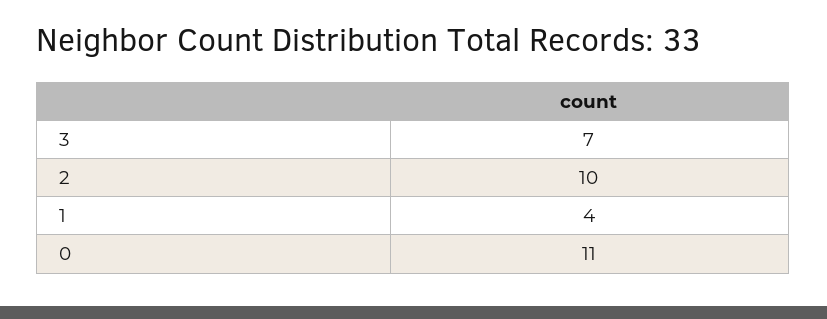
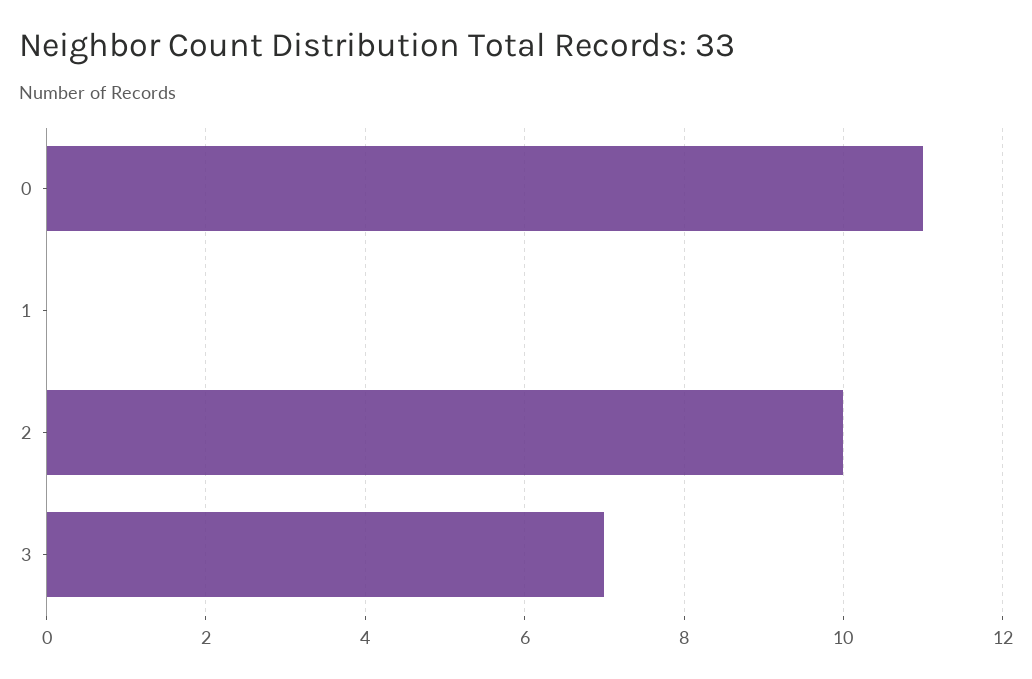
  {
    "3": 7,
    "2": 10,
-   "1": 4,
+   "1": 0,
    "0": 11
  }

